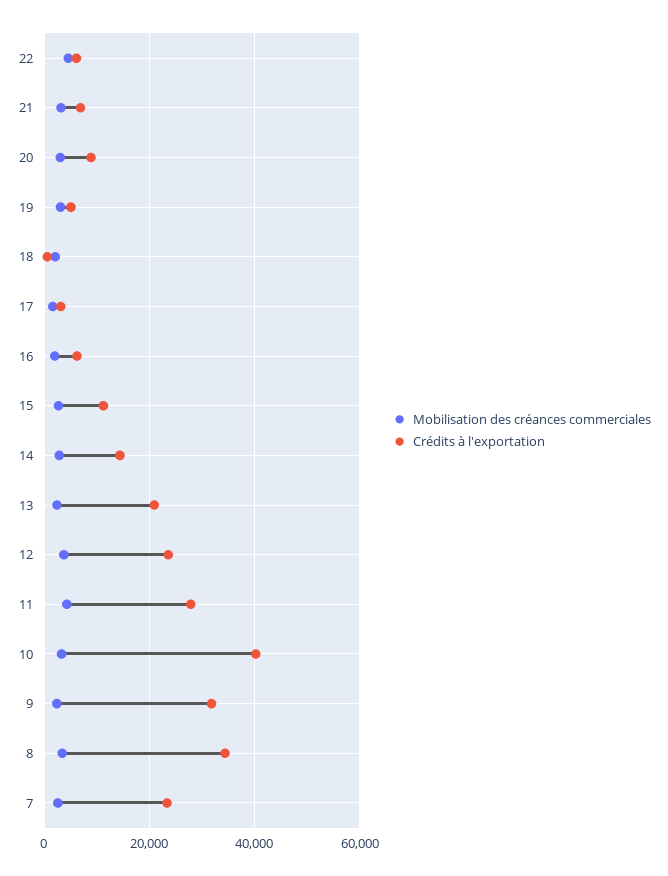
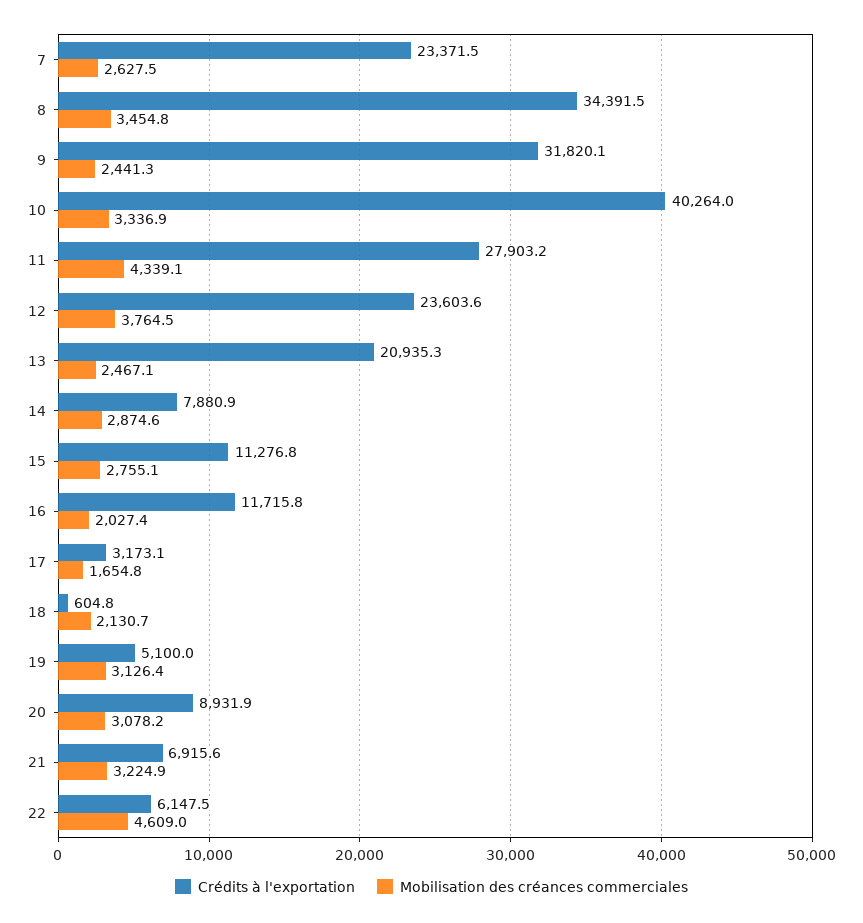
  {
    "Mobilisation des créances commerciales": {
      "22": 4609,
      "21": 3224.9,
      "20": 3078.2,
      "19": 3126.4,
      "18": 2130.7,
      "17": 1654.8,
      "16": 2027.4,
      "15": 2755.1,
      "14": 2874.6,
      "13": 2467.1,
      "12": 3764.5,
      "11": 4339.1,
      "10": 3336.9,
      "9": 2441.3,
      "8": 3454.8,
      "7": 2627.5
    },
    "Crédits à l'exportation": {
      "22": 6147.5,
      "21": 6915.6,
      "20": 8931.9,
      "19": 5100,
      "18": 604.8,
      "17": 3173.1,
-     "16": 6000,
+     "16": 11715.8,
      "15": 11276.8,
-     "14": 14000,
+     "14": 7880.9,
      "13": 20935.3,
      "12": 23603.6,
      "11": 27903.2,
      "10": 40264,
      "9": 31820.1,
      "8": 34391.5,
      "7": 23371.5
    }
  }

